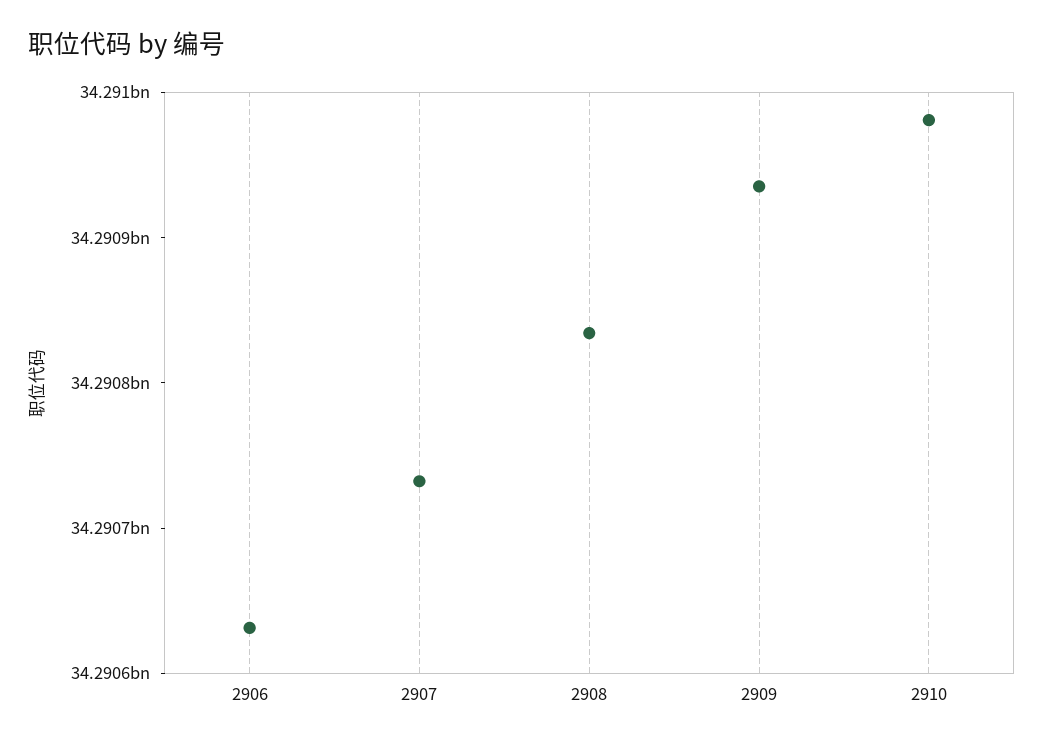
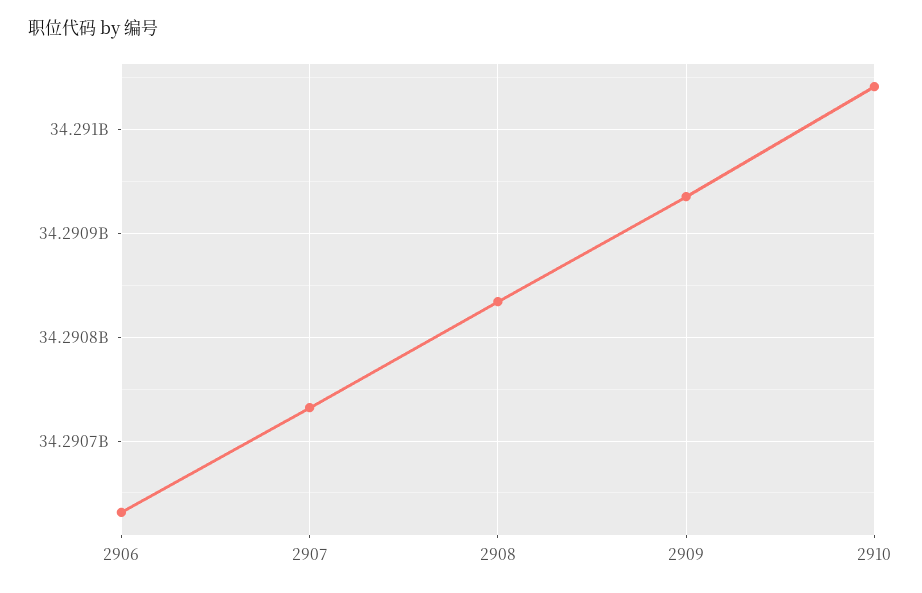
  {
    "2906": 34290630000,
    "2907": 34290730000,
    "2908": 34290830000,
    "2909": 34290940000,
-   "2910": 34290980000
+   "2910": 34291040000
  }

